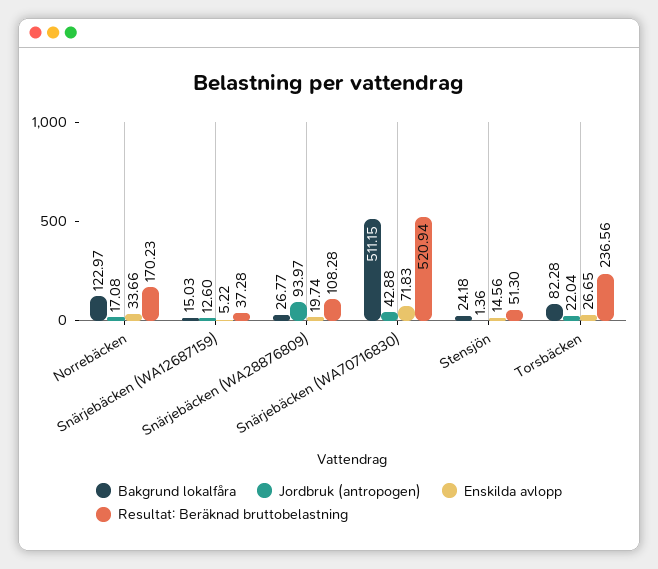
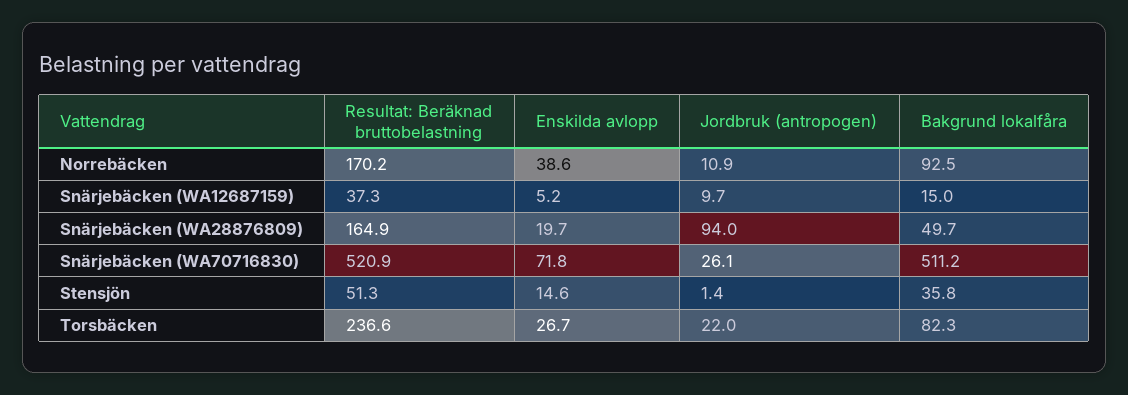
  {
    "Bakgrund lokalfåra": {
-     "Norrebäcken": 122.97,
+     "Norrebäcken": 92.5,
      "Snärjebäcken (WA12687159)": 15.03,
-     "Snärjebäcken (WA28876809)": 26.77,
+     "Snärjebäcken (WA28876809)": 49.7,
      "Snärjebäcken (WA70716830)": 511.15,
-     "Stensjön": 24.18,
+     "Stensjön": 35.8,
      "Torsbäcken": 82.28
    },
    "Jordbruk (antropogen)": {
-     "Norrebäcken": 17.08,
+     "Norrebäcken": 10.9,
-     "Snärjebäcken (WA12687159)": 12.6,
+     "Snärjebäcken (WA12687159)": 9.7,
      "Snärjebäcken (WA28876809)": 93.97,
-     "Snärjebäcken (WA70716830)": 42.88,
+     "Snärjebäcken (WA70716830)": 26.1,
      "Stensjön": 1.36,
      "Torsbäcken": 22.04
    },
    "Enskilda avlopp": {
-     "Norrebäcken": 33.66,
+     "Norrebäcken": 38.6,
      "Snärjebäcken (WA12687159)": 5.22,
      "Snärjebäcken (WA28876809)": 19.74,
      "Snärjebäcken (WA70716830)": 71.83,
      "Stensjön": 14.56,
      "Torsbäcken": 26.65
    },
    "Resultat: Beräknad bruttobelastning": {
      "Norrebäcken": 170.23,
      "Snärjebäcken (WA12687159)": 37.28,
-     "Snärjebäcken (WA28876809)": 108.28,
+     "Snärjebäcken (WA28876809)": 164.9,
      "Snärjebäcken (WA70716830)": 520.94,
      "Stensjön": 51.3,
      "Torsbäcken": 236.56
    }
  }

